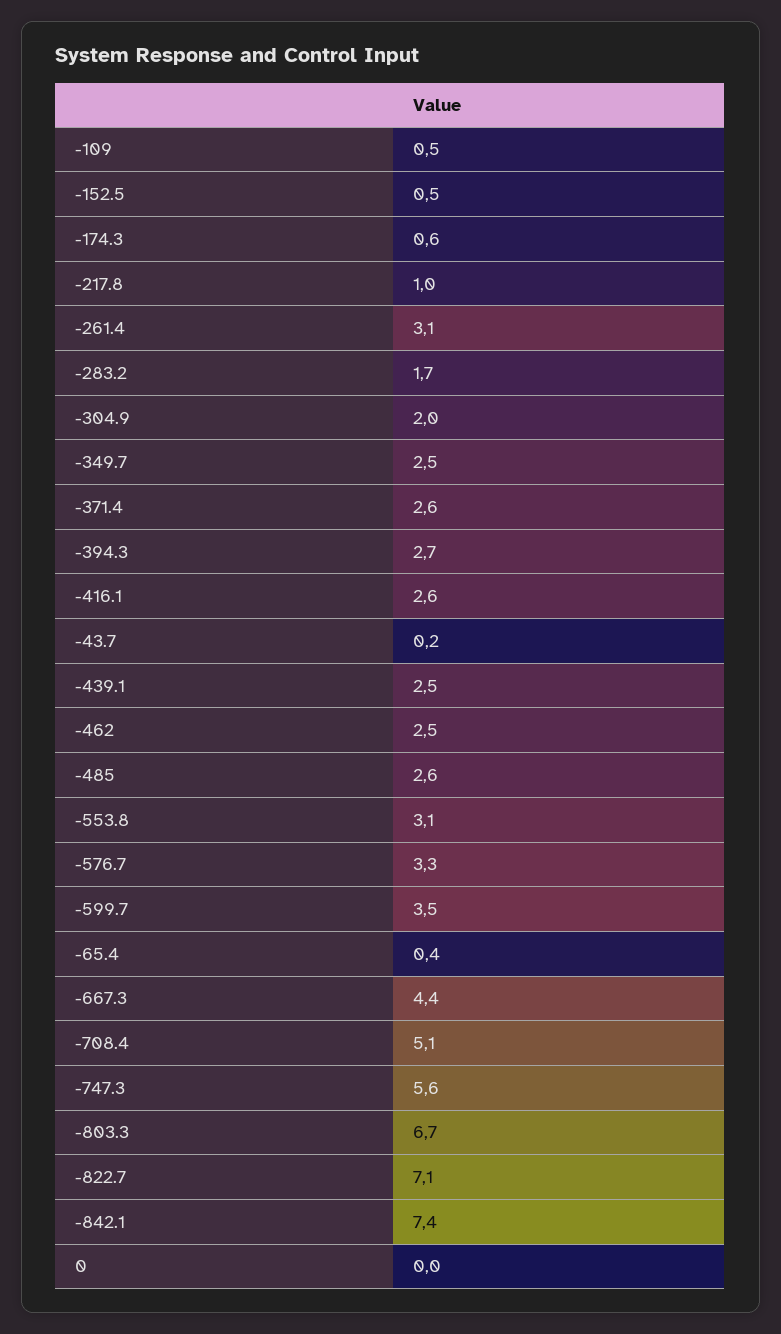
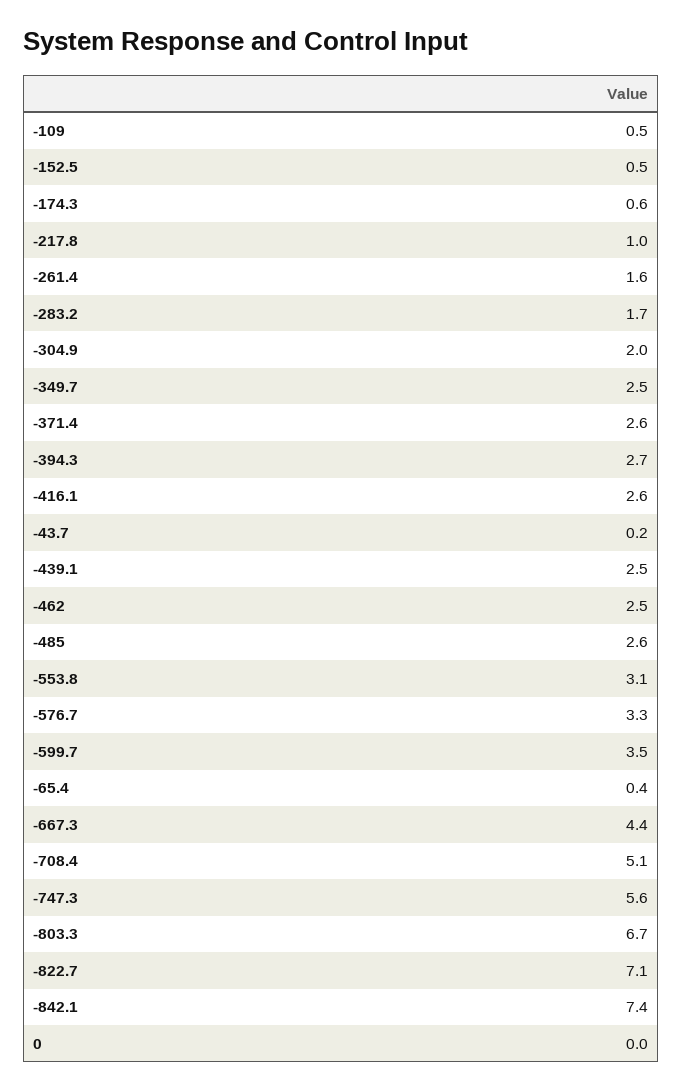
  {
    "-109": 0.5,
    "-152.5": 0.5,
    "-174.3": 0.6,
    "-217.8": 1,
-   "-261.4": 3.1,
+   "-261.4": 1.6,
    "-283.2": 1.7,
    "-304.9": 2,
    "-349.7": 2.5,
    "-371.4": 2.6,
    "-394.3": 2.7,
    "-416.1": 2.6,
    "-43.7": 0.2,
    "-439.1": 2.5,
    "-462": 2.5,
    "-485": 2.6,
    "-553.8": 3.1,
    "-576.7": 3.3,
    "-599.7": 3.5,
    "-65.4": 0.4,
    "-667.3": 4.4,
    "-708.4": 5.1,
    "-747.3": 5.6,
    "-803.3": 6.7,
    "-822.7": 7.1,
    "-842.1": 7.4,
    "0": 0
  }

